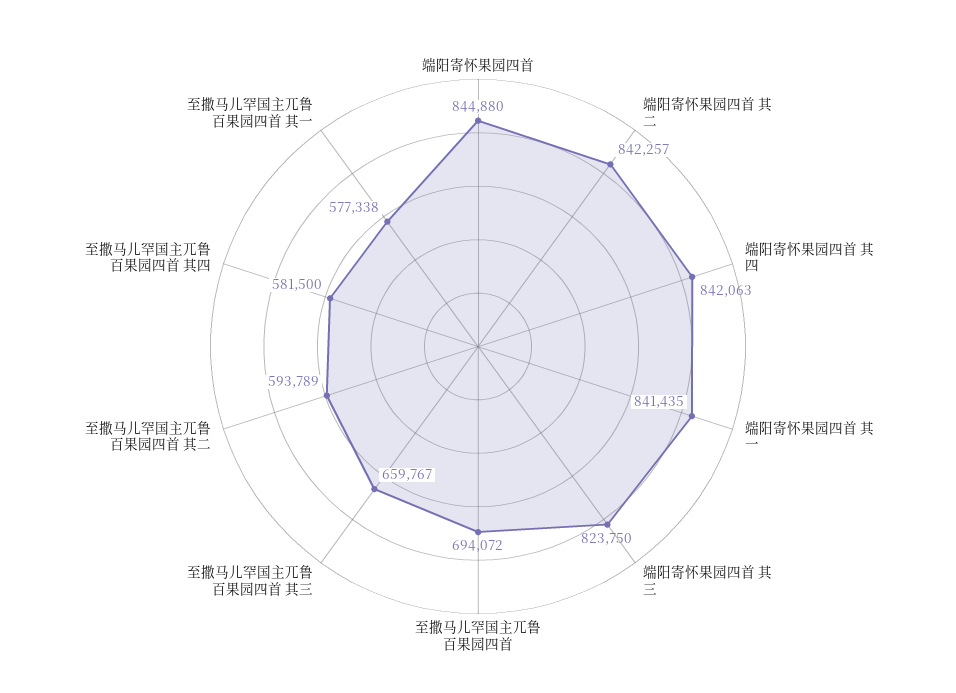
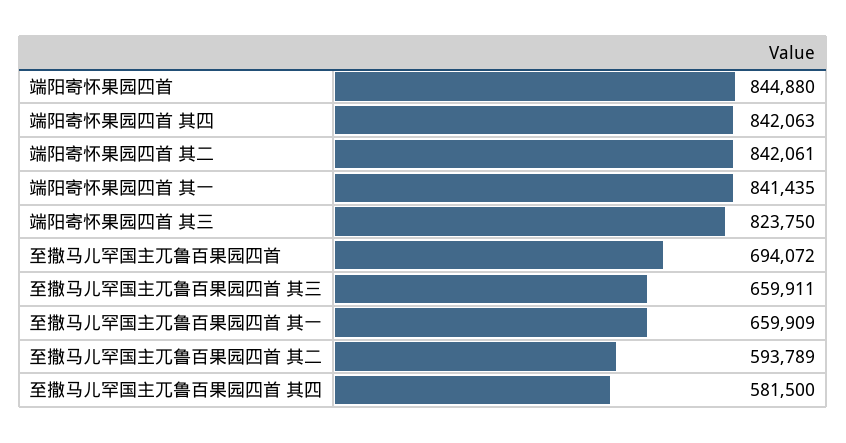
  {
    "端阳寄怀果园四首": 844880,
-   "端阳寄怀果园四首 其二": 842257,
+   "端阳寄怀果园四首 其二": 842061,
    "端阳寄怀果园四首 其四": 842063,
    "端阳寄怀果园四首 其一": 841435,
    "端阳寄怀果园四首 其三": 823750,
    "至撒马儿罕国主兀鲁百果园四首": 694072,
-   "至撒马儿罕国主兀鲁百果园四首 其三": 659767,
+   "至撒马儿罕国主兀鲁百果园四首 其三": 659911,
    "至撒马儿罕国主兀鲁百果园四首 其二": 593789,
    "至撒马儿罕国主兀鲁百果园四首 其四": 581500,
-   "至撒马儿罕国主兀鲁百果园四首 其一": 577338
+   "至撒马儿罕国主兀鲁百果园四首 其一": 659909
  }

